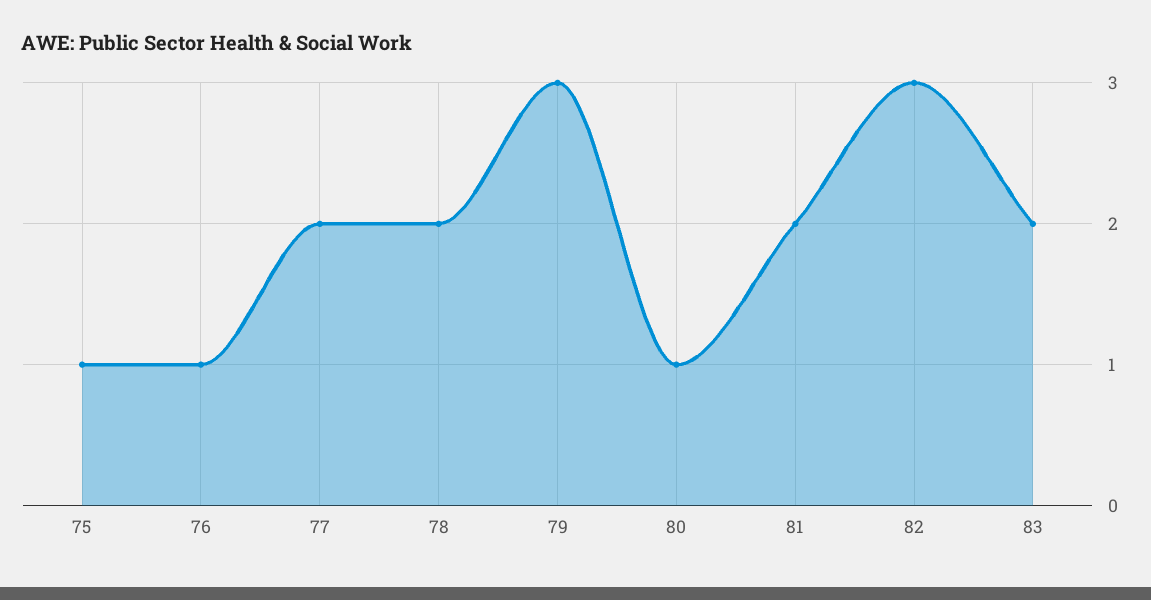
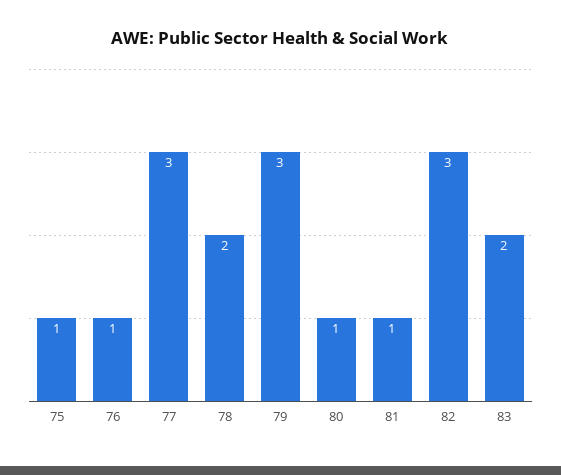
  {
    "75": 1,
    "76": 1,
-   "77": 2,
+   "77": 3,
    "78": 2,
    "79": 3,
    "80": 1,
-   "81": 2,
+   "81": 1,
    "82": 3,
    "83": 2
  }

